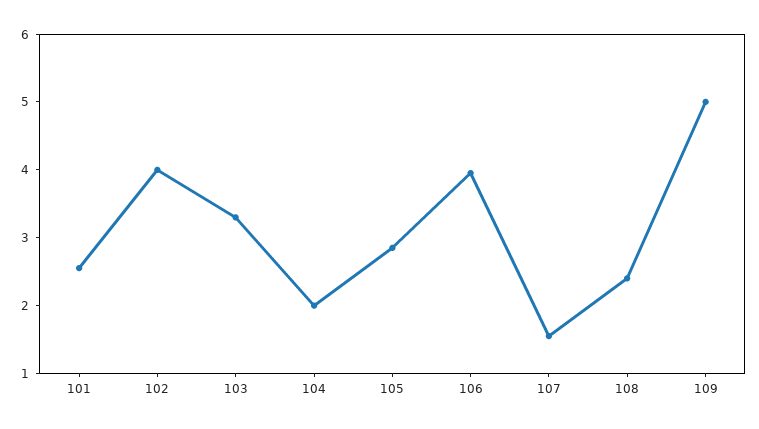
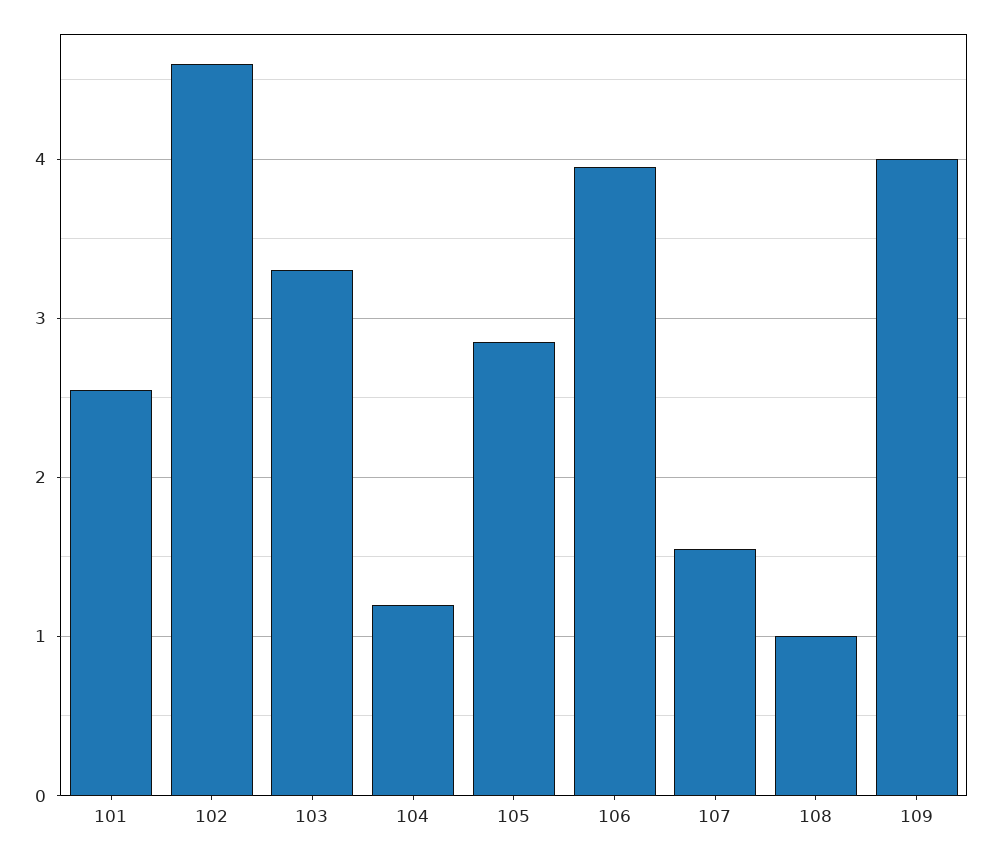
  {
    "101": 2.6,
-   "102": 4,
+   "102": 4.6,
    "103": 3.3,
-   "104": 2,
+   "104": 1.2,
    "105": 2.9,
    "106": 4,
    "107": 1.6,
-   "108": 2.4,
+   "108": 1,
-   "109": 5
+   "109": 4
  }

